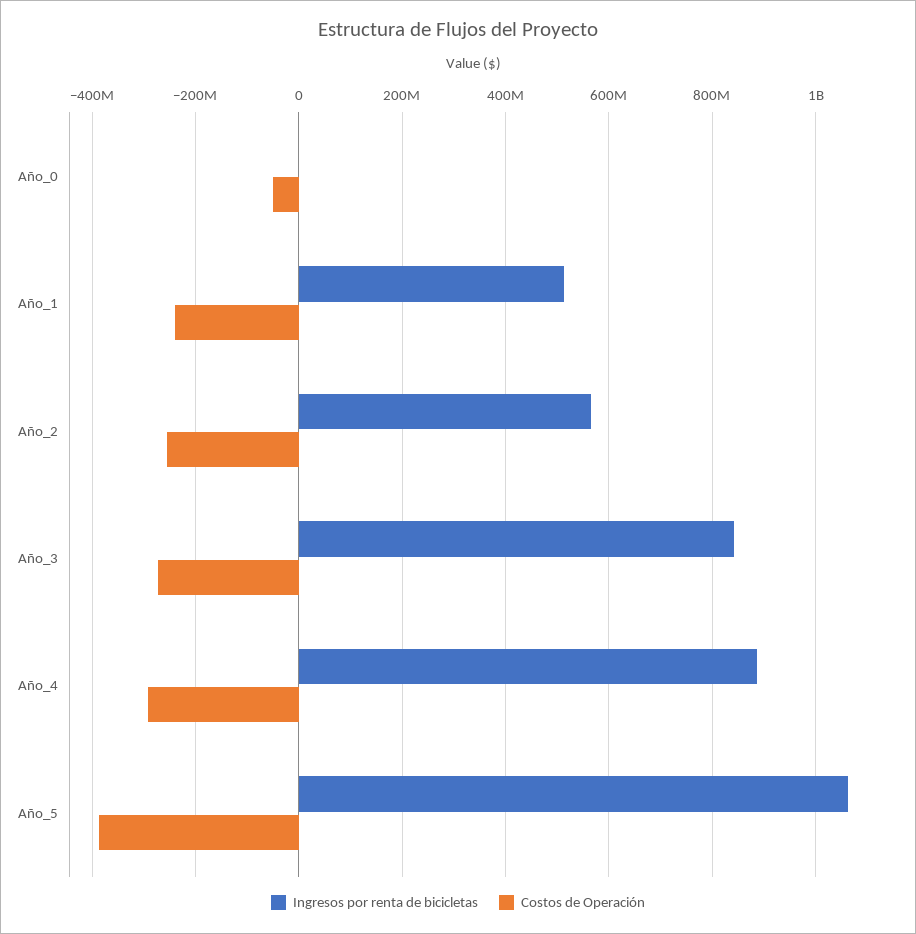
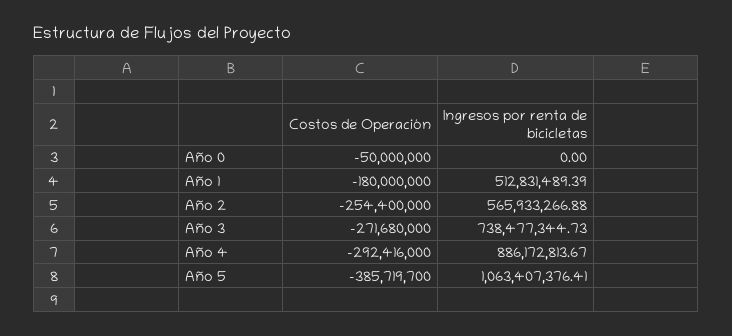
  {
    "Ingresos por renta de bicicletas": {
      "Año_0": 0,
      "Año_1": 512831489.39,
      "Año_2": 565933266.88,
-     "Año_3": 840000000,
+     "Año_3": 738477344.73,
      "Año_4": 886172813.67,
      "Año_5": 1063407376.41
    },
    "Costos de Operación": {
      "Año_0": -50000000,
-     "Año_1": -240000000,
+     "Año_1": -180000000,
      "Año_2": -254400000,
      "Año_3": -271680000,
      "Año_4": -292416000,
      "Año_5": -385719700
    }
  }

